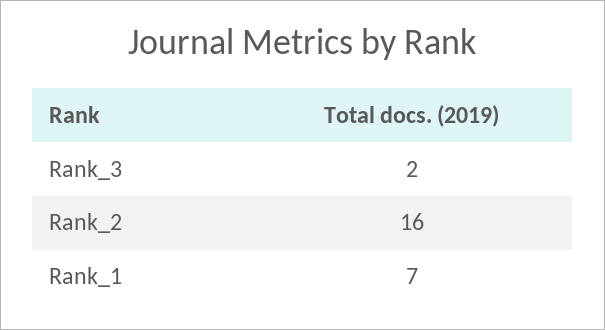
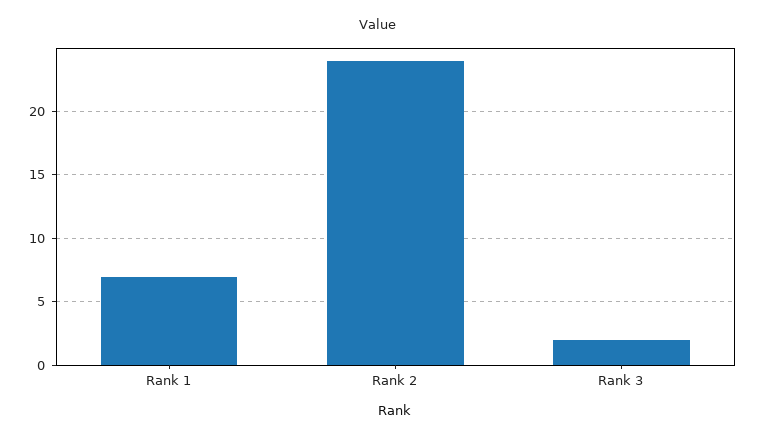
  {
    "Rank_3": 2,
-   "Rank_2": 16,
+   "Rank_2": 24,
    "Rank_1": 7
  }

